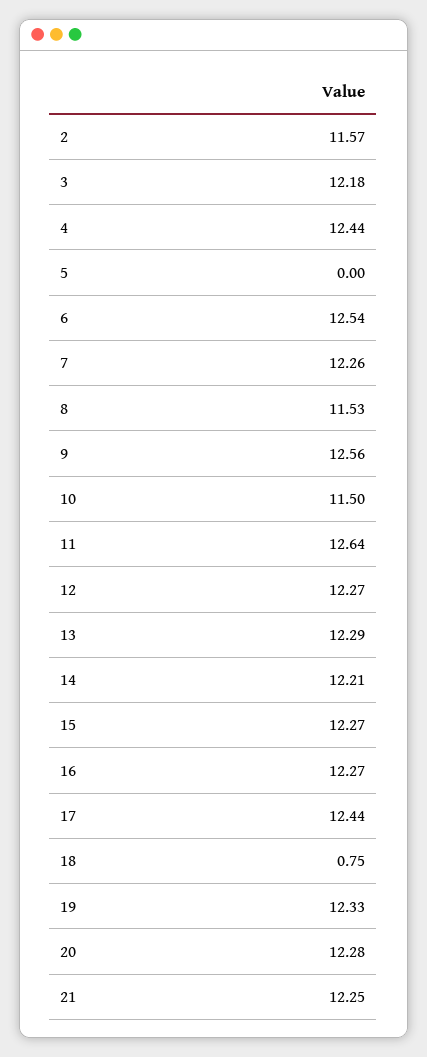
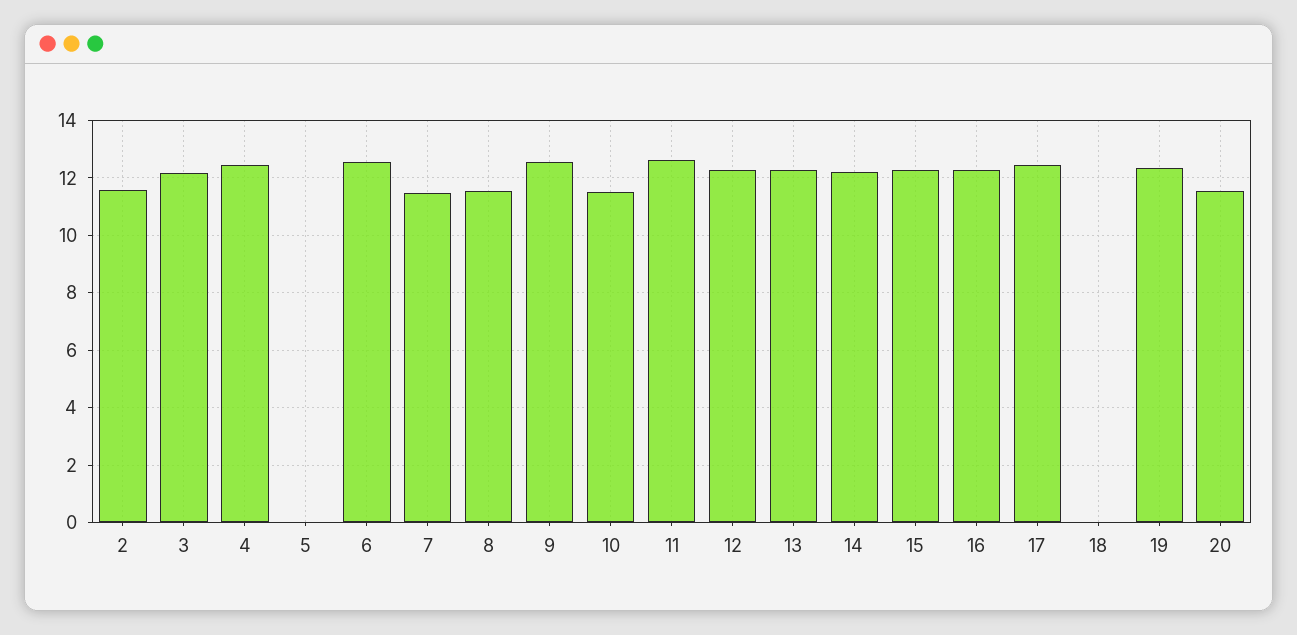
  {
    "2": 11.57,
    "3": 12.18,
    "4": 12.44,
    "5": 0,
    "6": 12.54,
-   "7": 12.26,
+   "7": 11.5,
    "8": 11.53,
    "9": 12.56,
    "10": 11.5,
    "11": 12.64,
    "12": 12.27,
    "13": 12.29,
    "14": 12.21,
    "15": 12.27,
    "16": 12.27,
    "17": 12.44,
-   "18": 0.75,
+   "18": 0,
    "19": 12.33,
-   "20": 12.28,
+   "20": 11.5
-   "21": 12.25
  }

